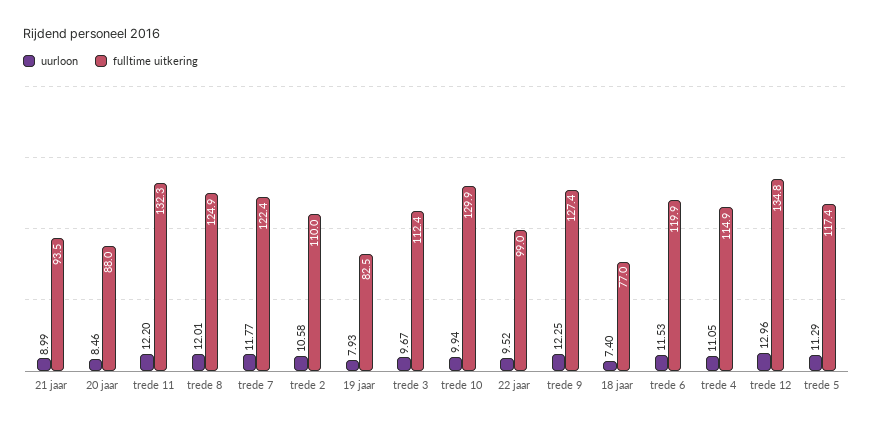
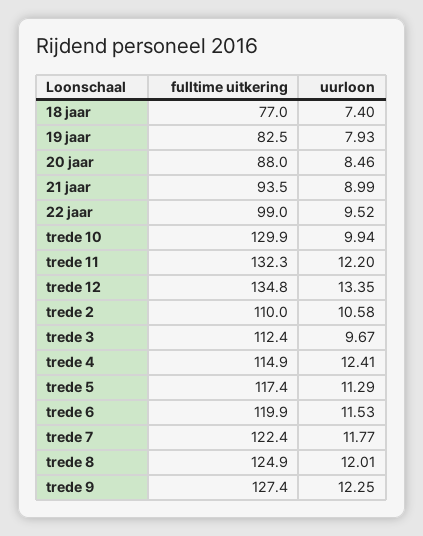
  {
    "uurloon": {
      "21 jaar": 8.99,
      "20 jaar": 8.46,
      "trede 11": 12.2,
      "trede 8": 12.01,
      "trede 7": 11.77,
      "trede 2": 10.58,
      "19 jaar": 7.93,
      "trede 3": 9.67,
      "trede 10": 9.94,
      "22 jaar": 9.52,
      "trede 9": 12.25,
      "18 jaar": 7.4,
      "trede 6": 11.53,
-     "trede 4": 11.05,
+     "trede 4": 12.41,
-     "trede 12": 12.96,
+     "trede 12": 13.35,
      "trede 5": 11.29
    },
    "fulltime uitkering": {
      "21 jaar": 93.5,
      "20 jaar": 88,
      "trede 11": 132.3,
      "trede 8": 124.9,
      "trede 7": 122.4,
      "trede 2": 110,
      "19 jaar": 82.5,
      "trede 3": 112.4,
      "trede 10": 129.9,
      "22 jaar": 99,
      "trede 9": 127.4,
      "18 jaar": 77,
      "trede 6": 119.9,
      "trede 4": 114.9,
      "trede 12": 134.8,
      "trede 5": 117.4
    }
  }

